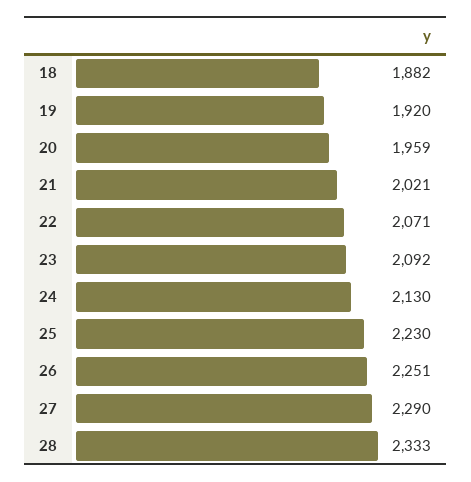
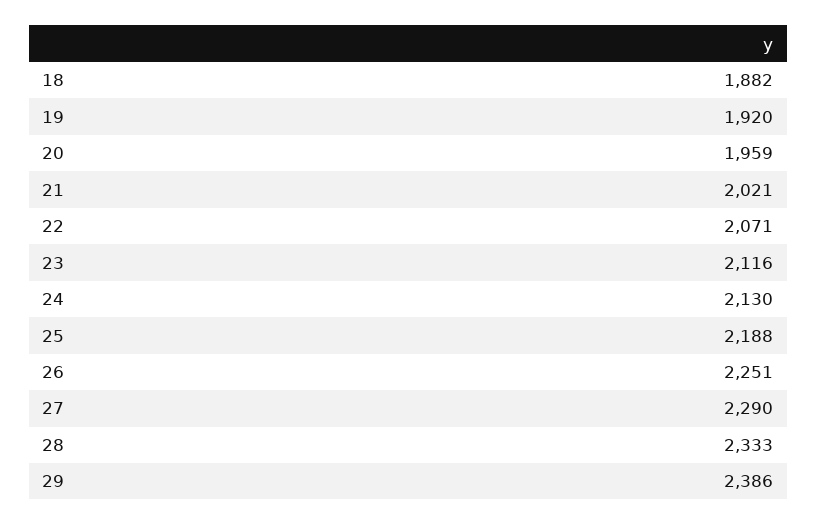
  {
    "18": 1882,
    "19": 1920,
    "20": 1959,
    "21": 2021,
    "22": 2071,
-   "23": 2092,
+   "23": 2116,
    "24": 2130,
-   "25": 2230,
+   "25": 2188,
    "26": 2251,
    "27": 2290,
-   "28": 2333
+   "28": 2333,
+   "29": 2386
  }

